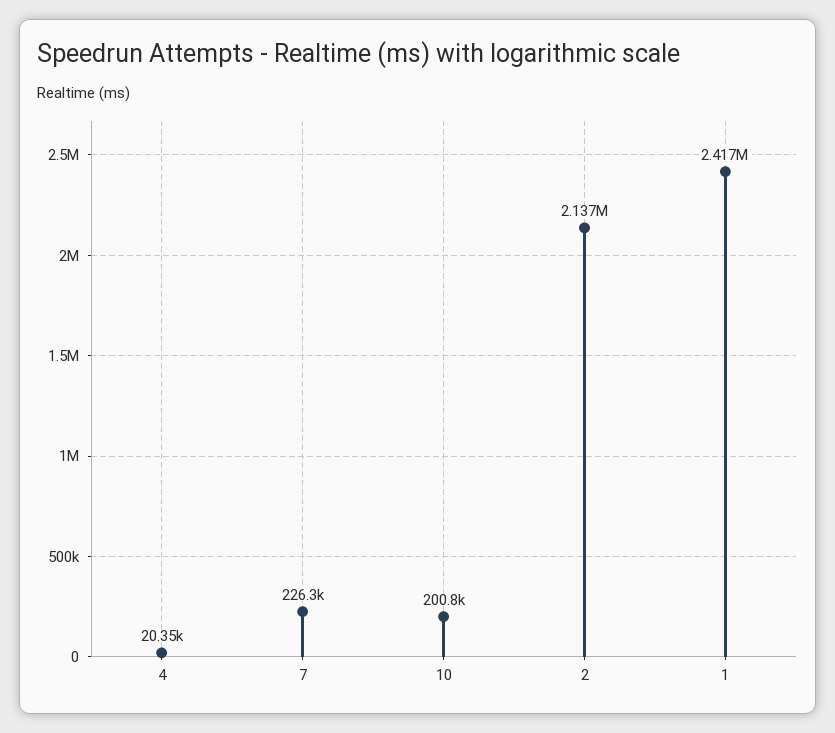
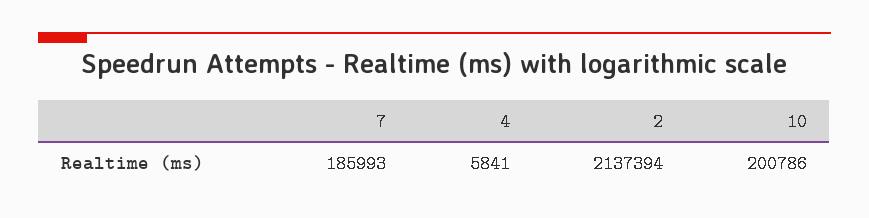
  {
-   "4": 20350,
+   "4": 5841,
-   "7": 226300,
+   "7": 185993,
    "10": 200786,
-   "2": 2137394,
+   "2": 2137394
-   "1": 2417000
  }

